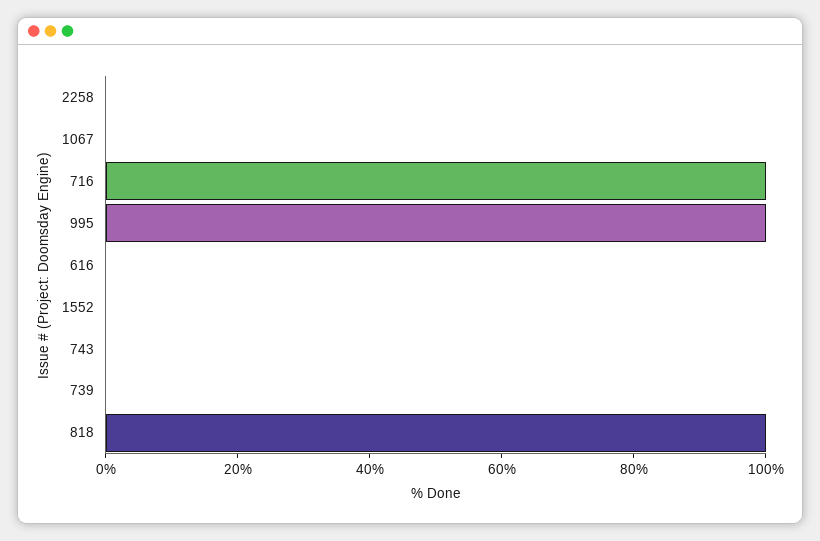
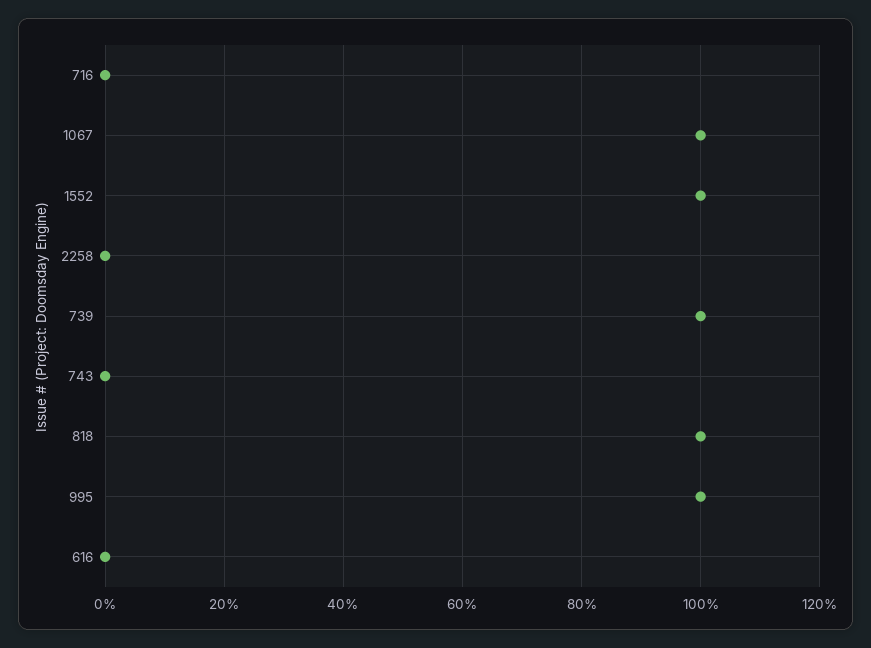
  {
    "2258": 0,
-   "1067": 0,
+   "1067": 100,
-   "716": 100,
+   "716": 0,
    "995": 100,
    "616": 0,
-   "1552": 0,
+   "1552": 100,
    "743": 0,
-   "739": 0,
+   "739": 100,
    "818": 100
  }

